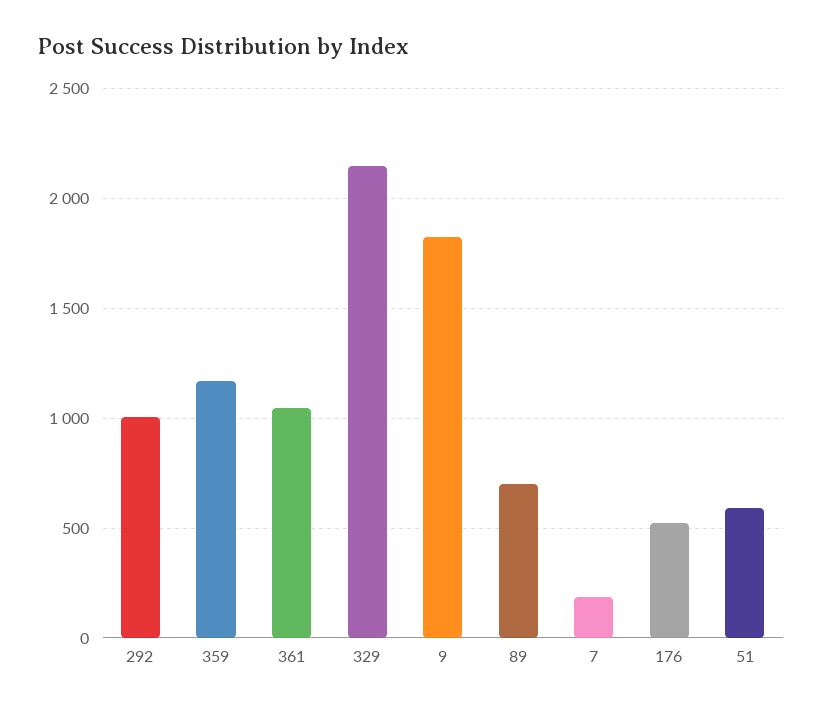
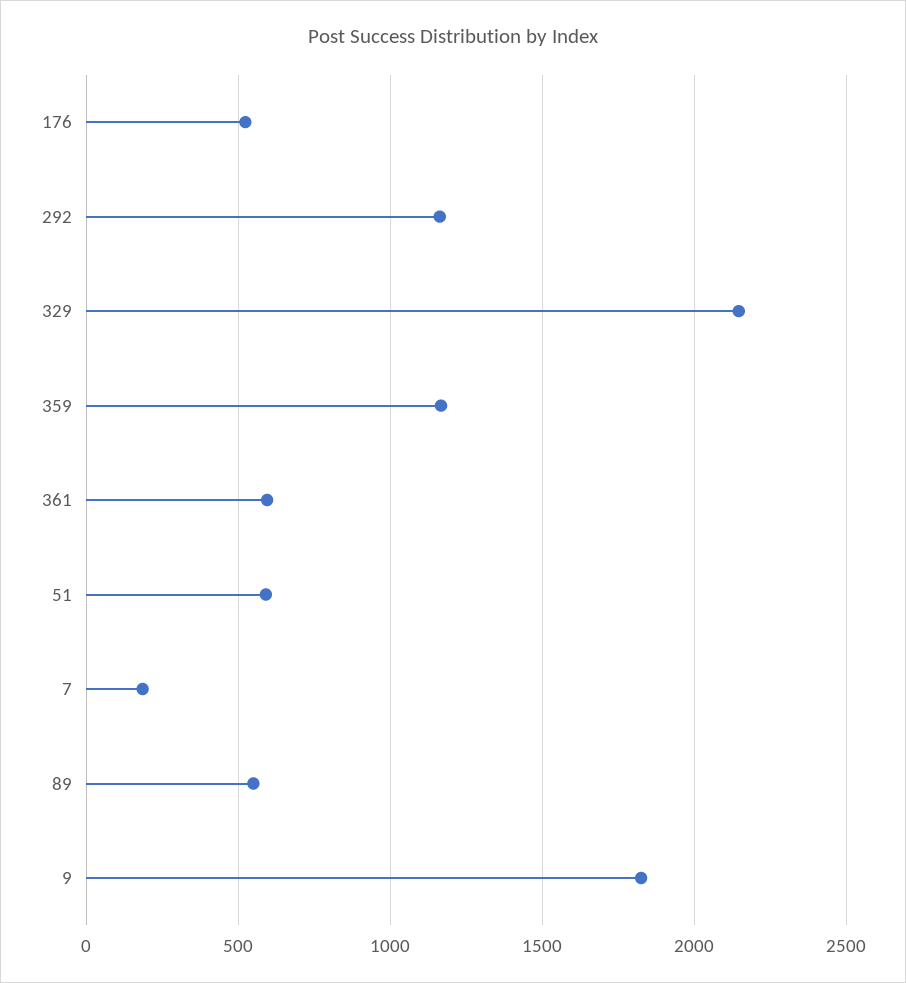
  {
-   "292": 1000,
+   "292": 1150,
    "359": 1150,
-   "361": 1050,
+   "361": 600,
    "329": 2150,
    "9": 1850,
-   "89": 700,
+   "89": 550,
    "7": 200,
    "176": 500,
    "51": 600
  }

